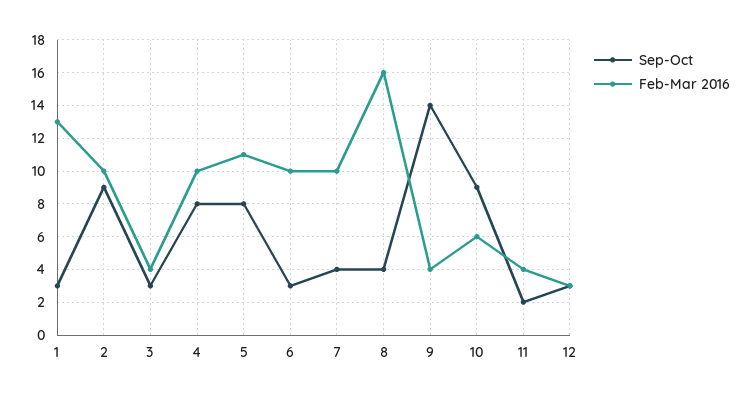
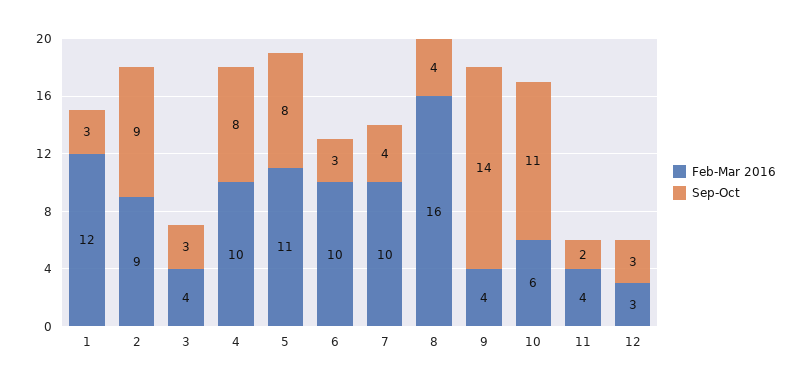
  {
    "Sep-Oct": {
      "1": 3,
      "2": 9,
      "3": 3,
      "4": 8,
      "5": 8,
      "6": 3,
      "7": 4,
      "8": 4,
      "9": 14,
-     "10": 9,
+     "10": 11,
      "11": 2,
      "12": 3
    },
    "Feb-Mar 2016": {
-     "1": 13,
+     "1": 12,
-     "2": 10,
+     "2": 9,
      "3": 4,
      "4": 10,
      "5": 11,
      "6": 10,
      "7": 10,
      "8": 16,
      "9": 4,
      "10": 6,
      "11": 4,
      "12": 3
    }
  }

